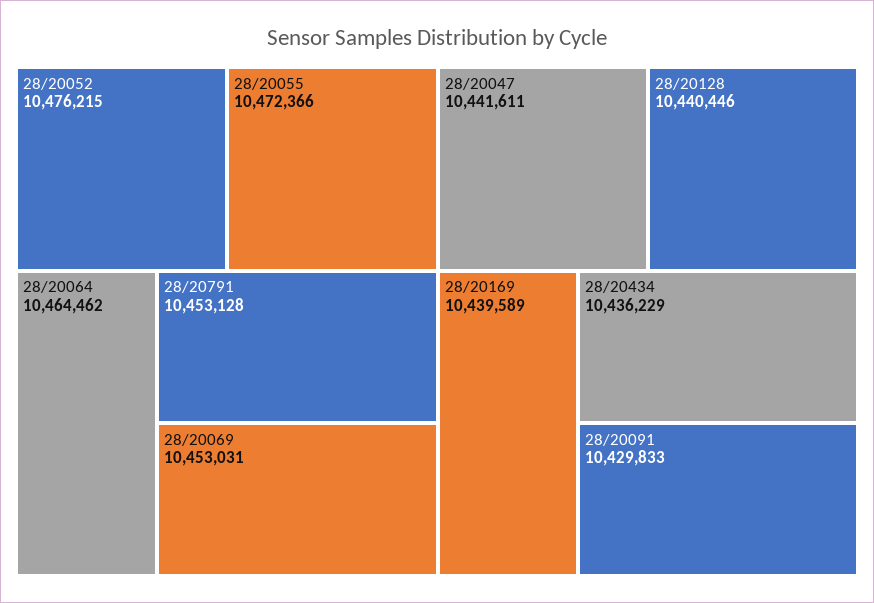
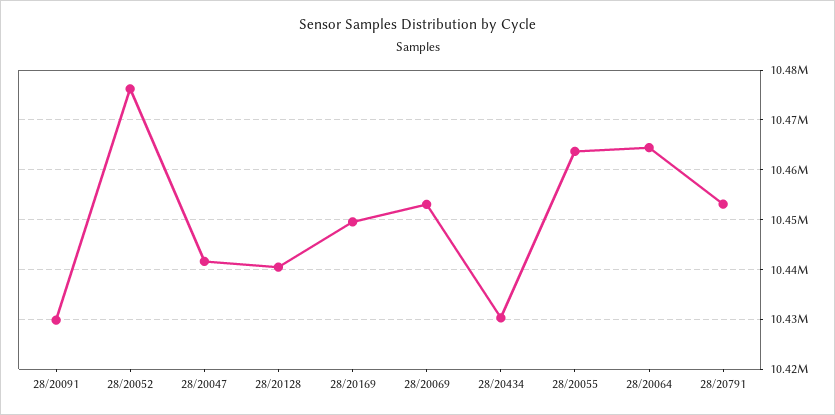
  {
    "28/20052": 10476215,
-   "28/20055": 10472366,
+   "28/20055": 10464000,
    "28/20064": 10464462,
    "28/20791": 10453128,
    "28/20069": 10453031,
    "28/20047": 10441611,
    "28/20128": 10440446,
-   "28/20169": 10439589,
+   "28/20169": 10450000,
-   "28/20434": 10436229,
+   "28/20434": 10430000,
    "28/20091": 10429833
  }

